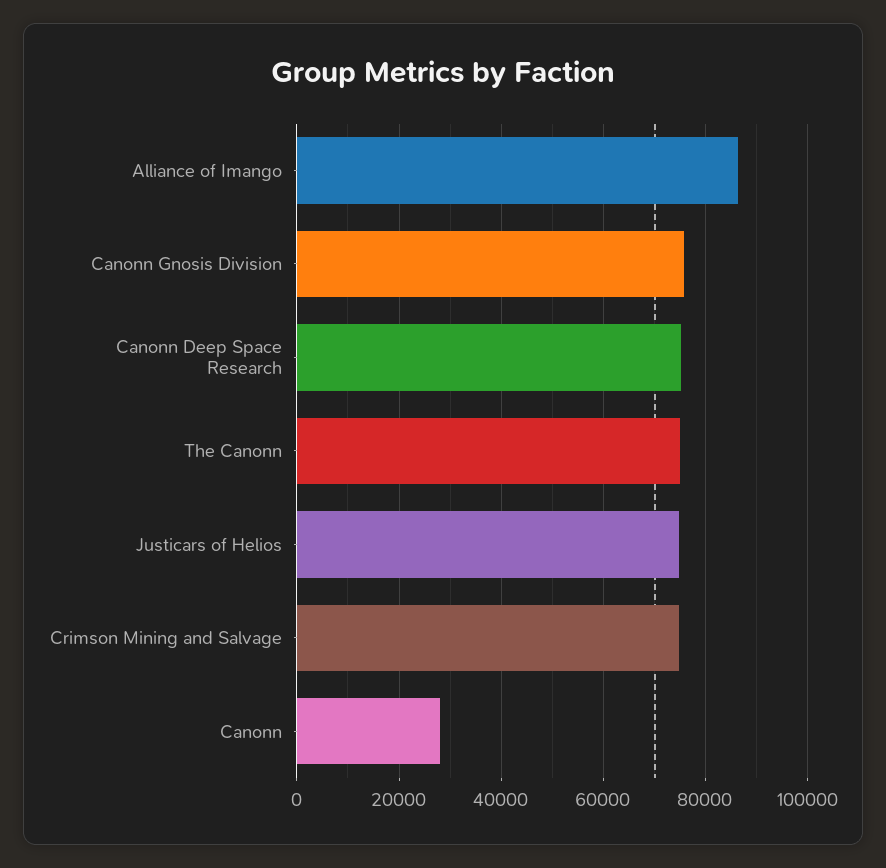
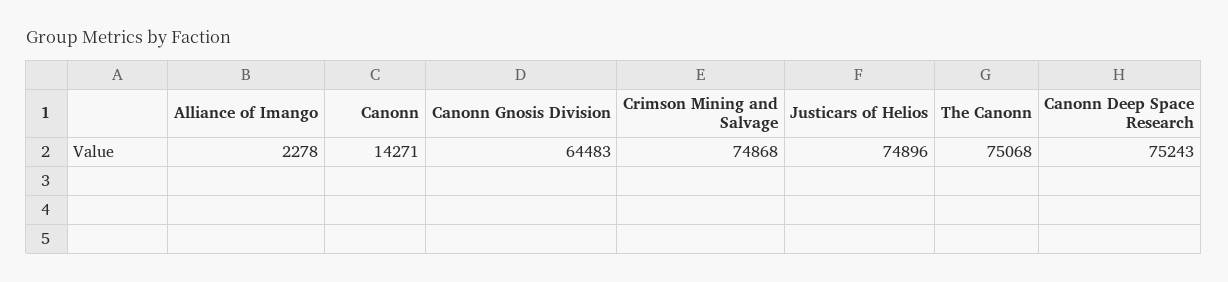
  {
-   "Alliance of Imango": 86000,
+   "Alliance of Imango": 2278,
-   "Canonn Gnosis Division": 76000,
+   "Canonn Gnosis Division": 64483,
    "Canonn Deep Space Research": 75243,
    "The Canonn": 75068,
    "Justicars of Helios": 74896,
    "Crimson Mining and Salvage": 74868,
-   "Canonn": 28000
+   "Canonn": 14271
  }

